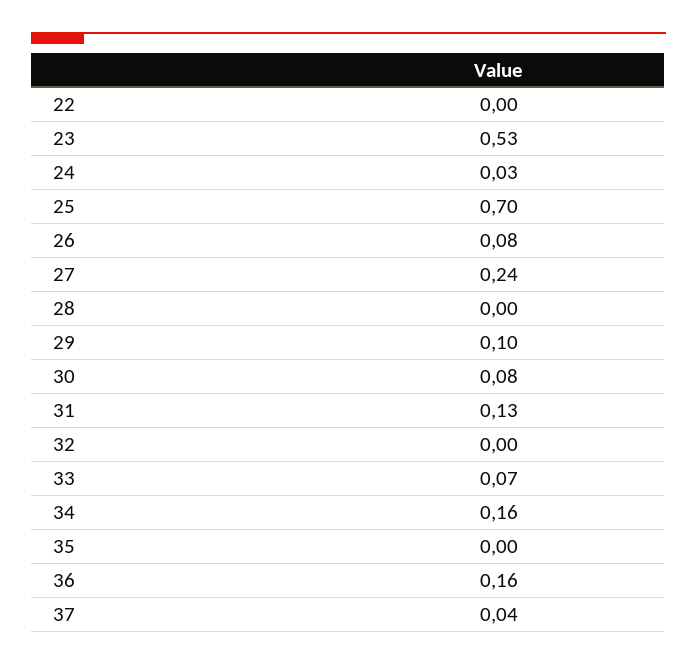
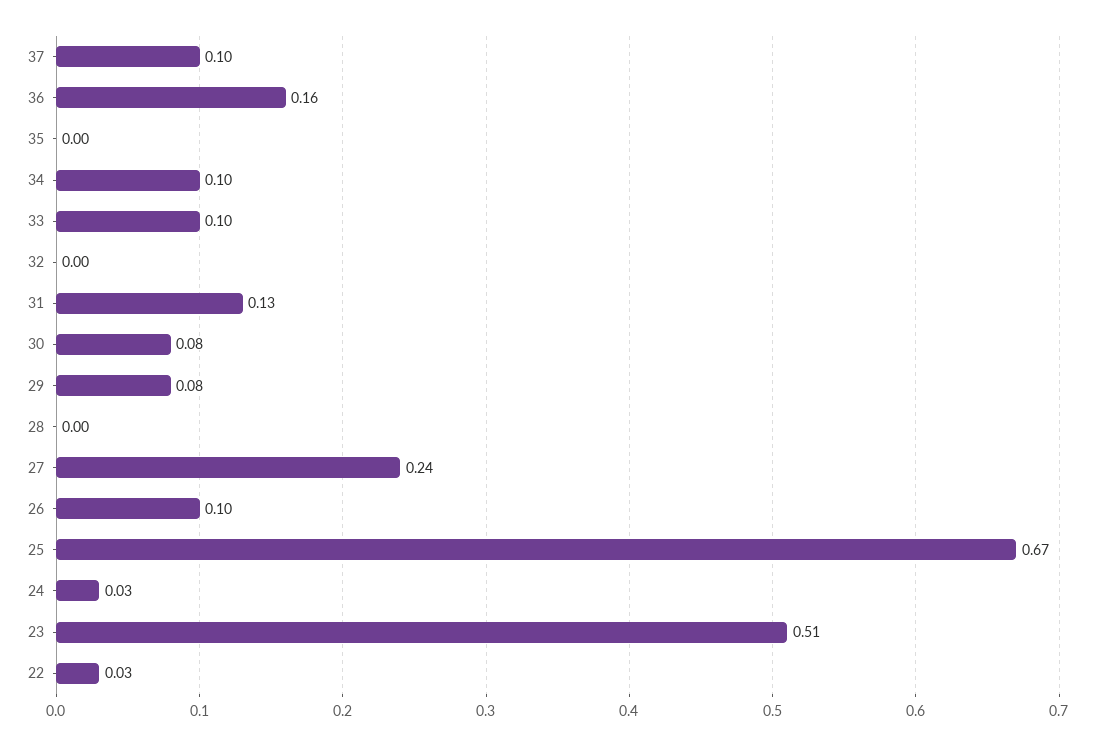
  {
-   "22": 0,
+   "22": 0.03,
-   "23": 0.53,
+   "23": 0.51,
    "24": 0.03,
-   "25": 0.7,
+   "25": 0.67,
-   "26": 0.08,
+   "26": 0.1,
    "27": 0.24,
    "28": 0,
-   "29": 0.1,
+   "29": 0.08,
    "30": 0.08,
    "31": 0.13,
    "32": 0,
-   "33": 0.07,
+   "33": 0.1,
-   "34": 0.16,
+   "34": 0.1,
    "35": 0,
    "36": 0.16,
-   "37": 0.04
+   "37": 0.1
  }

